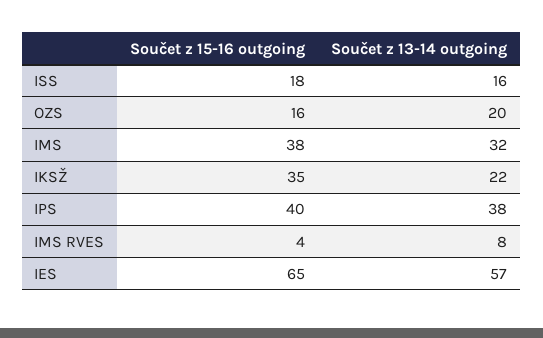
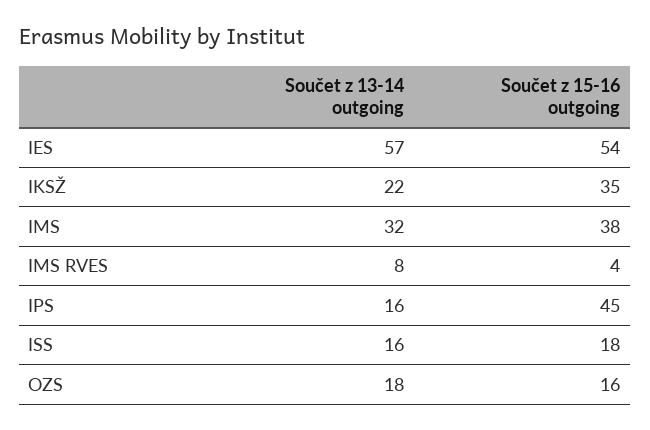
  {
    "Součet z 15-16 outgoing": {
      "ISS": 18,
      "OZS": 16,
      "IMS": 38,
      "IKSŽ": 35,
-     "IPS": 40,
+     "IPS": 45,
      "IMS RVES": 4,
-     "IES": 65
+     "IES": 54
    },
    "Součet z 13-14 outgoing": {
      "ISS": 16,
-     "OZS": 20,
+     "OZS": 18,
      "IMS": 32,
      "IKSŽ": 22,
-     "IPS": 38,
+     "IPS": 16,
      "IMS RVES": 8,
      "IES": 57
    }
  }

